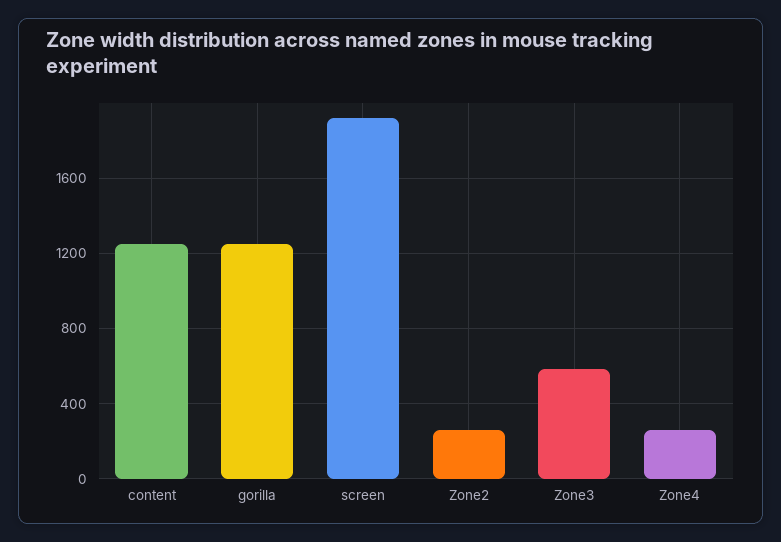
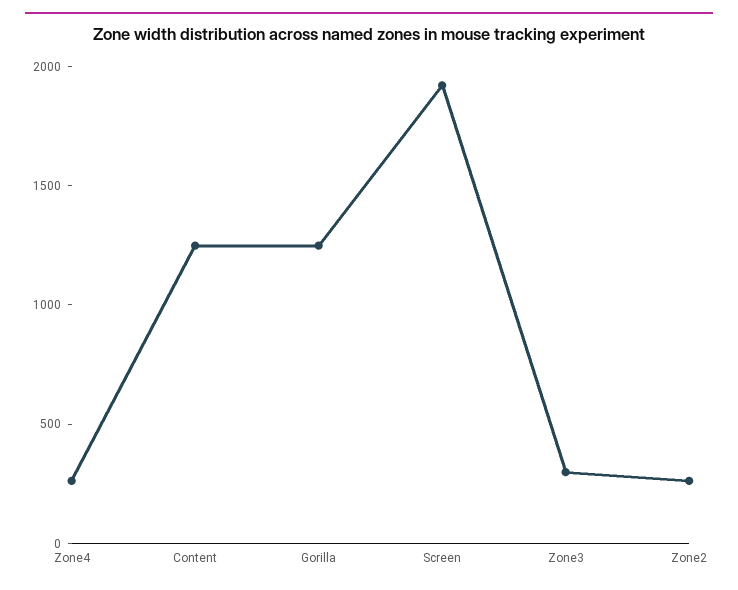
  {
    "content": 1250,
    "gorilla": 1250,
    "screen": 1900,
    "Zone2": 250,
-   "Zone3": 600,
+   "Zone3": 300,
    "Zone4": 250
  }

